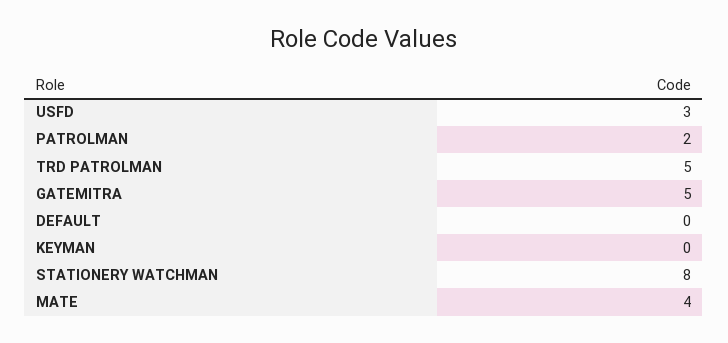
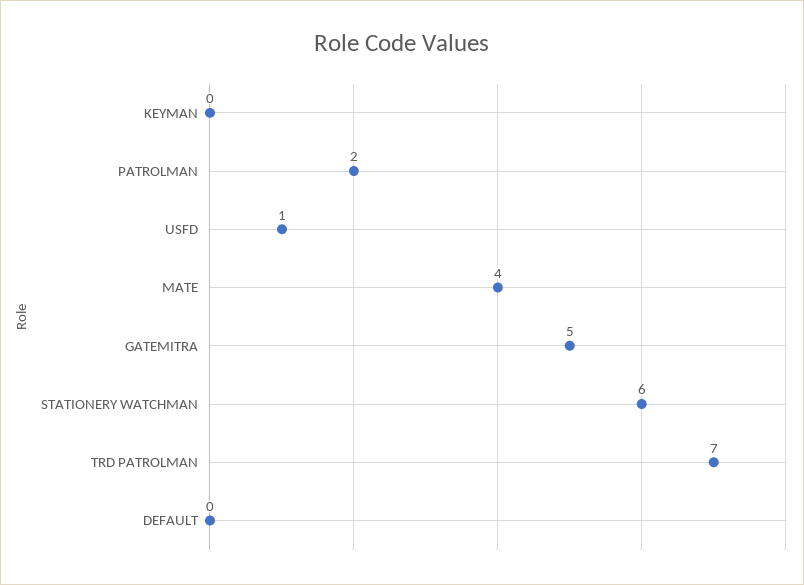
  {
-   "USFD": 3,
+   "USFD": 1,
    "PATROLMAN": 2,
-   "TRD PATROLMAN": 5,
+   "TRD PATROLMAN": 7,
    "GATEMITRA": 5,
    "DEFAULT": 0,
    "KEYMAN": 0,
-   "STATIONERY WATCHMAN": 8,
+   "STATIONERY WATCHMAN": 6,
    "MATE": 4
  }

